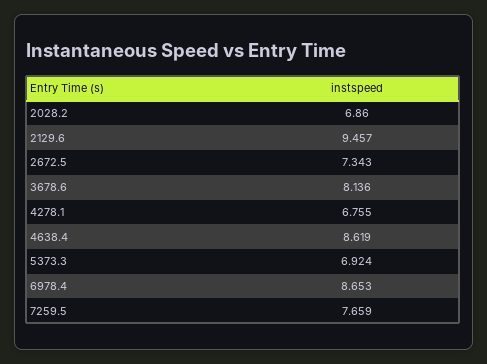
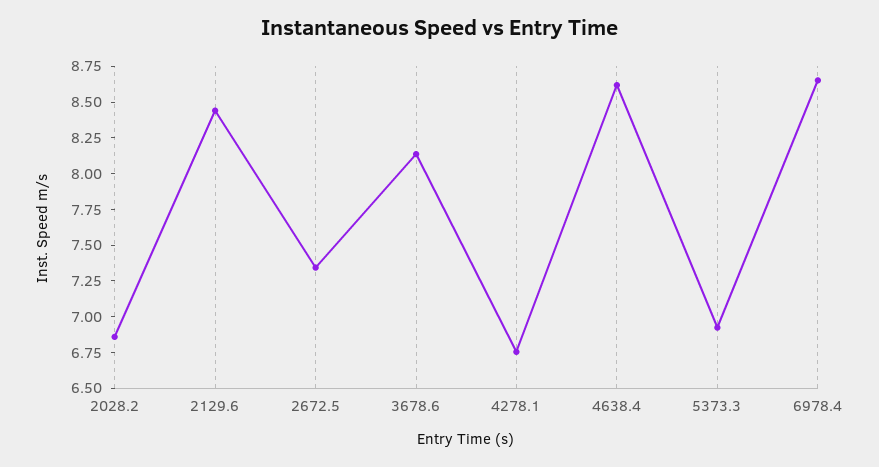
  {
    "2028.2": 6.86,
-   "2129.6": 9.457,
+   "2129.6": 8.5,
    "2672.5": 7.343,
    "3678.6": 8.136,
    "4278.1": 6.755,
    "4638.4": 8.619,
    "5373.3": 6.924,
-   "6978.4": 8.653,
+   "6978.4": 8.653
-   "7259.5": 7.659
  }

